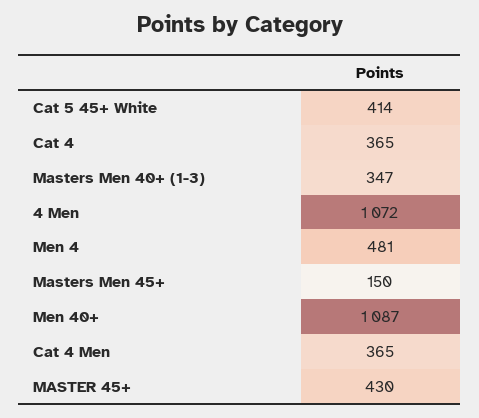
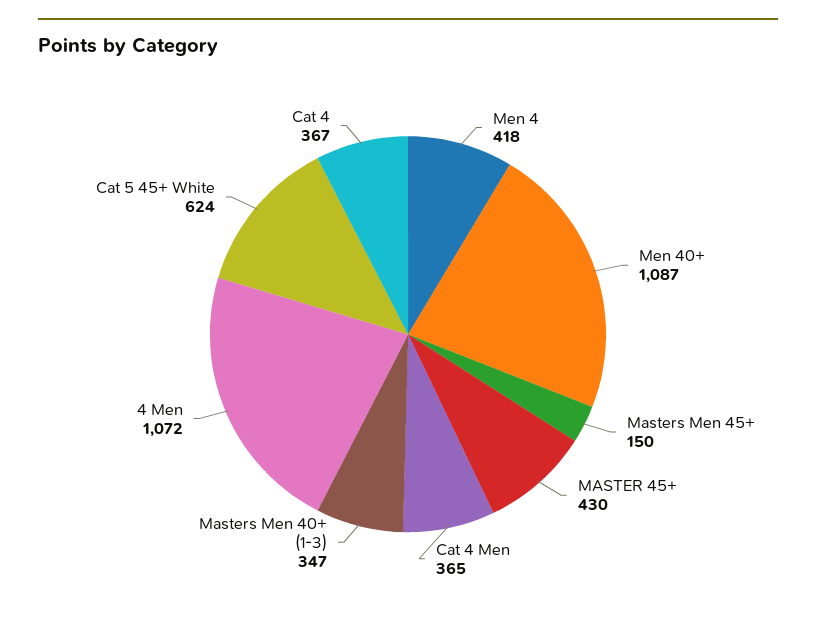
  {
-   "Cat 5 45+ White": 414,
+   "Cat 5 45+ White": 624,
-   "Cat 4": 365,
+   "Cat 4": 367,
    "Masters Men 40+ (1-3)": 347,
    "4 Men": 1072,
-   "Men 4": 481,
+   "Men 4": 418,
    "Masters Men 45+": 150,
    "Men 40+": 1087,
    "Cat 4 Men": 365,
    "MASTER 45+": 430
  }

